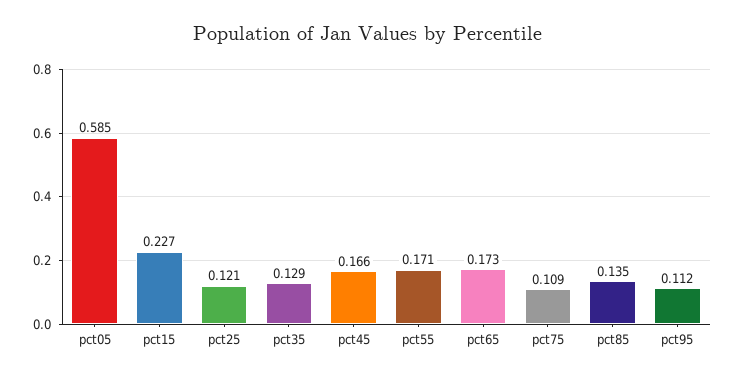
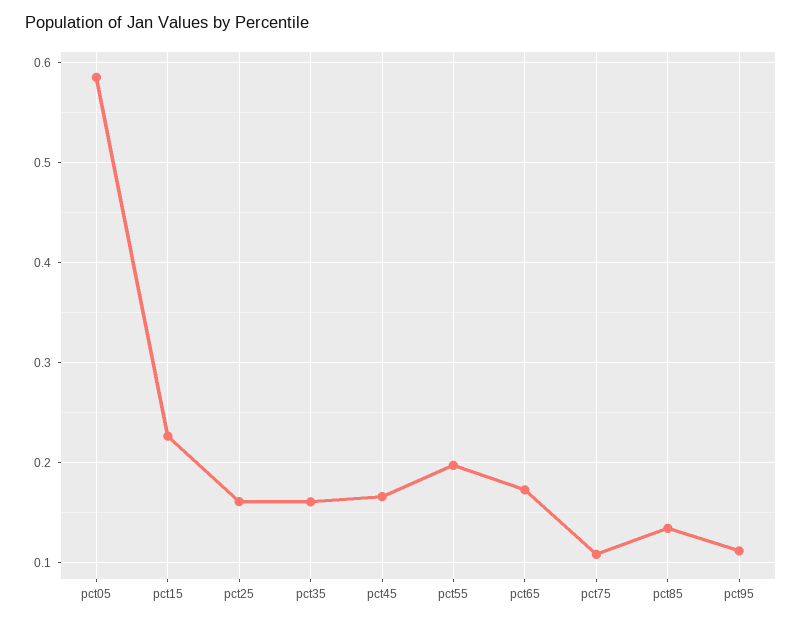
  {
    "pct05": 0.585,
    "pct15": 0.227,
-   "pct25": 0.121,
+   "pct25": 0.16,
-   "pct35": 0.129,
+   "pct35": 0.16,
    "pct45": 0.166,
-   "pct55": 0.171,
+   "pct55": 0.2,
    "pct65": 0.173,
    "pct75": 0.109,
    "pct85": 0.135,
    "pct95": 0.112
  }

